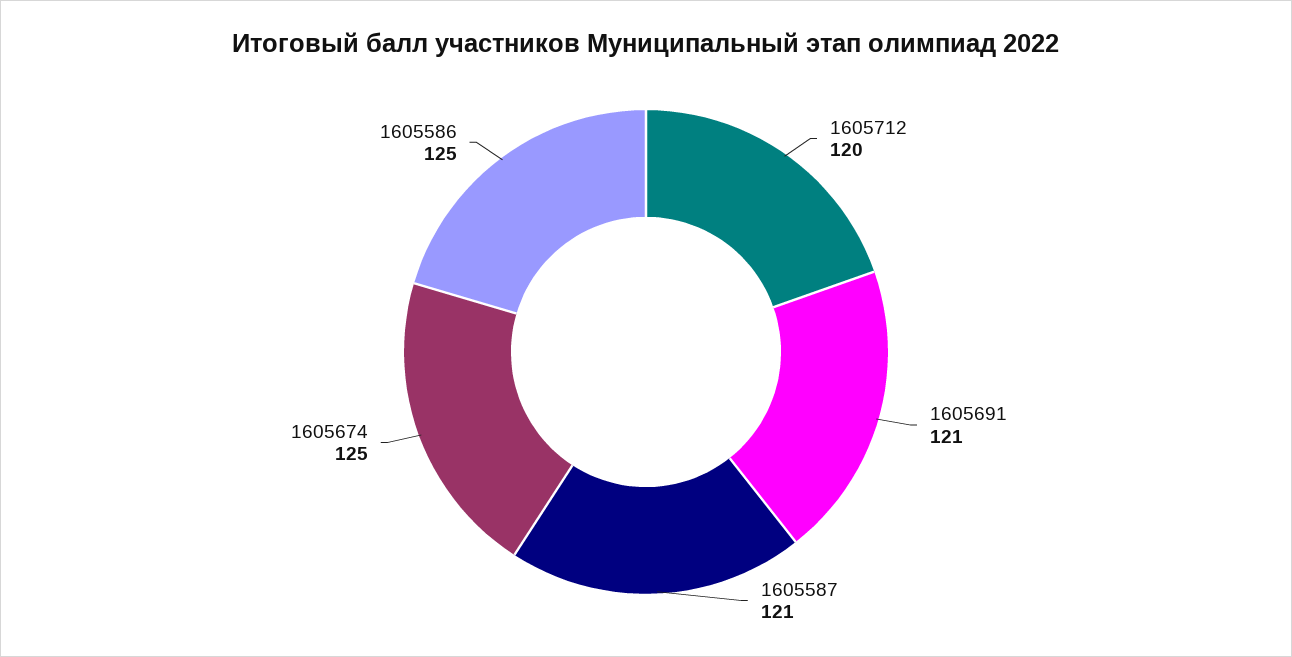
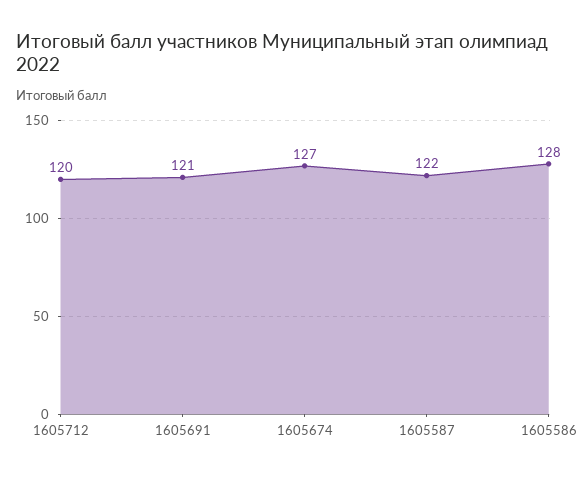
  {
    "1605712": 120,
    "1605691": 121,
-   "1605587": 121,
+   "1605587": 122,
-   "1605674": 125,
+   "1605674": 127,
-   "1605586": 125
+   "1605586": 128
  }

